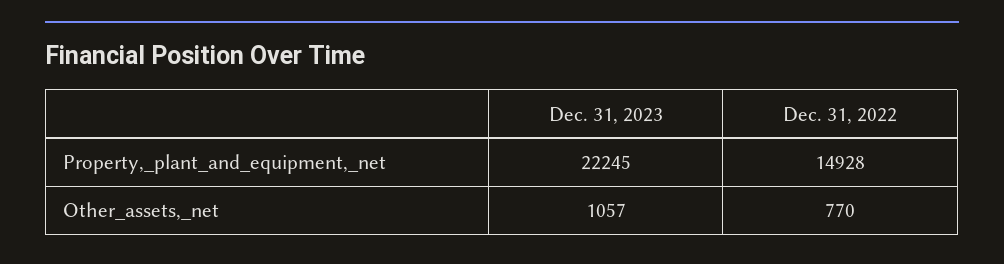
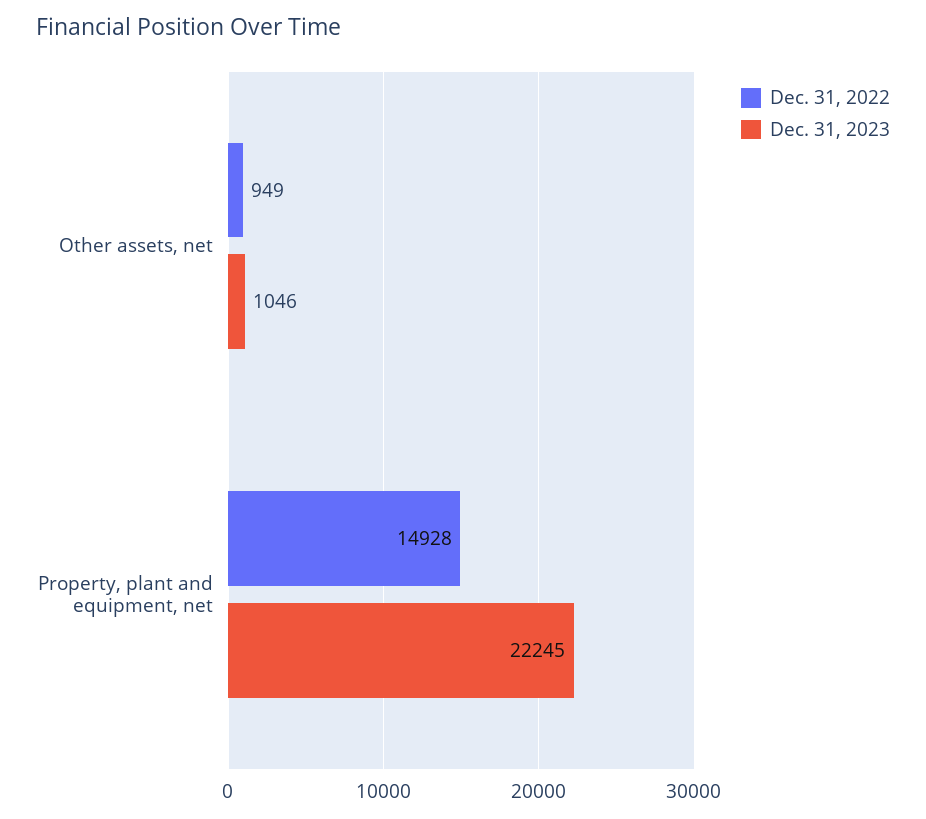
  {
    "Dec. 31, 2023": {
      "Property,_plant_and_equipment,_net": 22245,
-     "Other_assets,_net": 1057
+     "Other_assets,_net": 1046
    },
    "Dec. 31, 2022": {
      "Property,_plant_and_equipment,_net": 14928,
-     "Other_assets,_net": 770
+     "Other_assets,_net": 949
    }
  }

